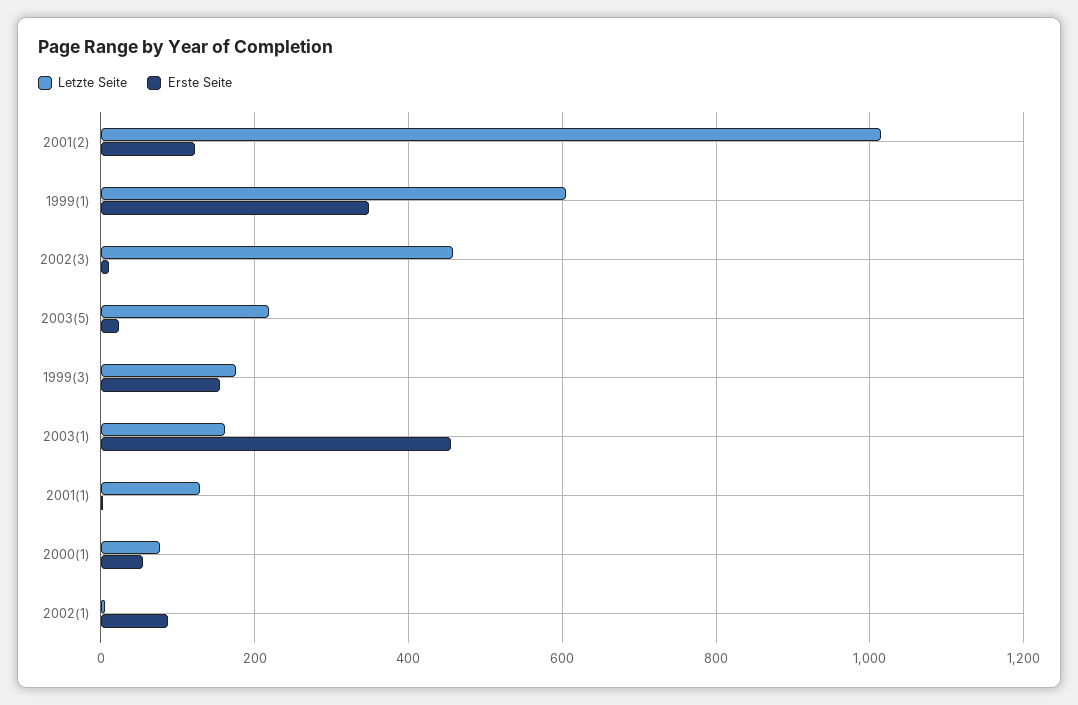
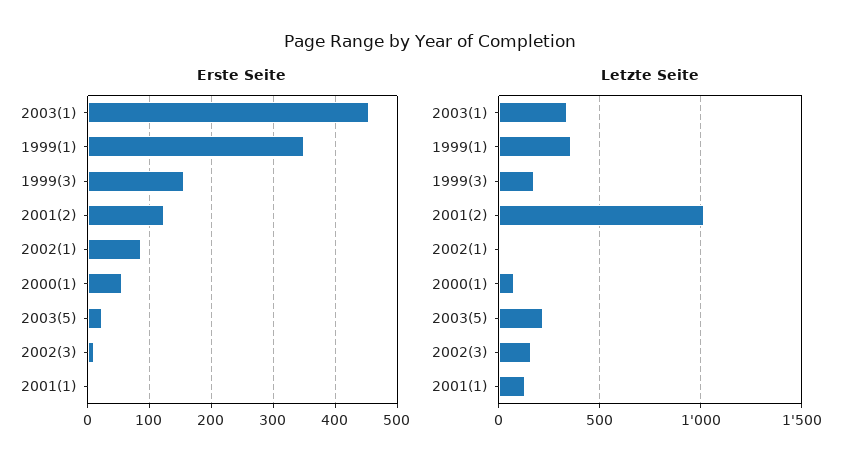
  {
    "Letzte Seite": {
      "2001(2)": 1020,
-     "1999(1)": 600,
+     "1999(1)": 350,
-     "2002(3)": 460,
+     "2002(3)": 150,
      "2003(5)": 220,
      "1999(3)": 180,
-     "2003(1)": 160,
+     "2003(1)": 350,
      "2001(1)": 120,
      "2000(1)": 80,
      "2002(1)": 0
    },
    "Erste Seite": {
      "2001(2)": 120,
      "1999(1)": 350,
      "2002(3)": 10,
      "2003(5)": 20,
      "1999(3)": 160,
      "2003(1)": 460,
      "2001(1)": 0,
      "2000(1)": 60,
      "2002(1)": 90
    }
  }

